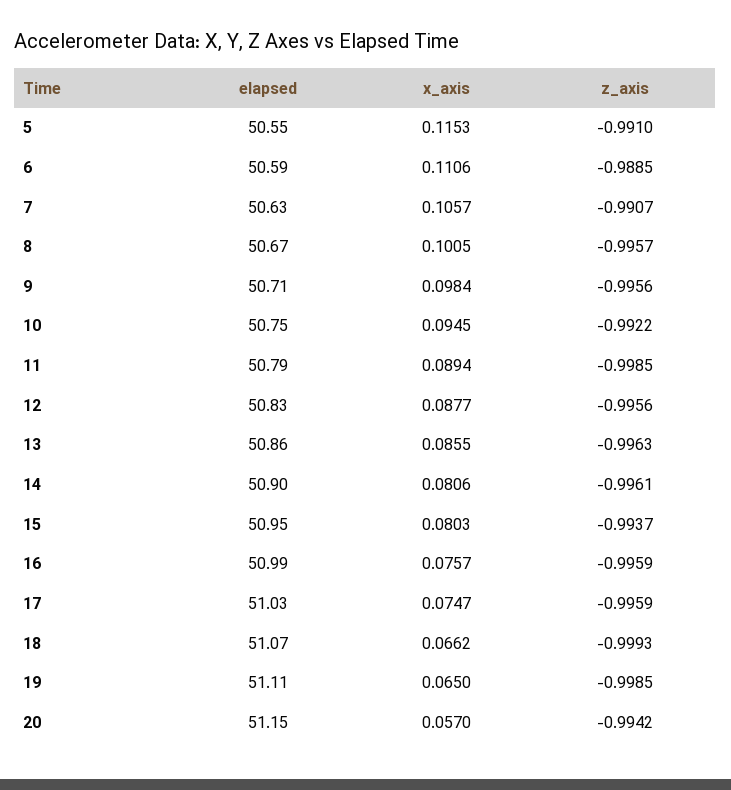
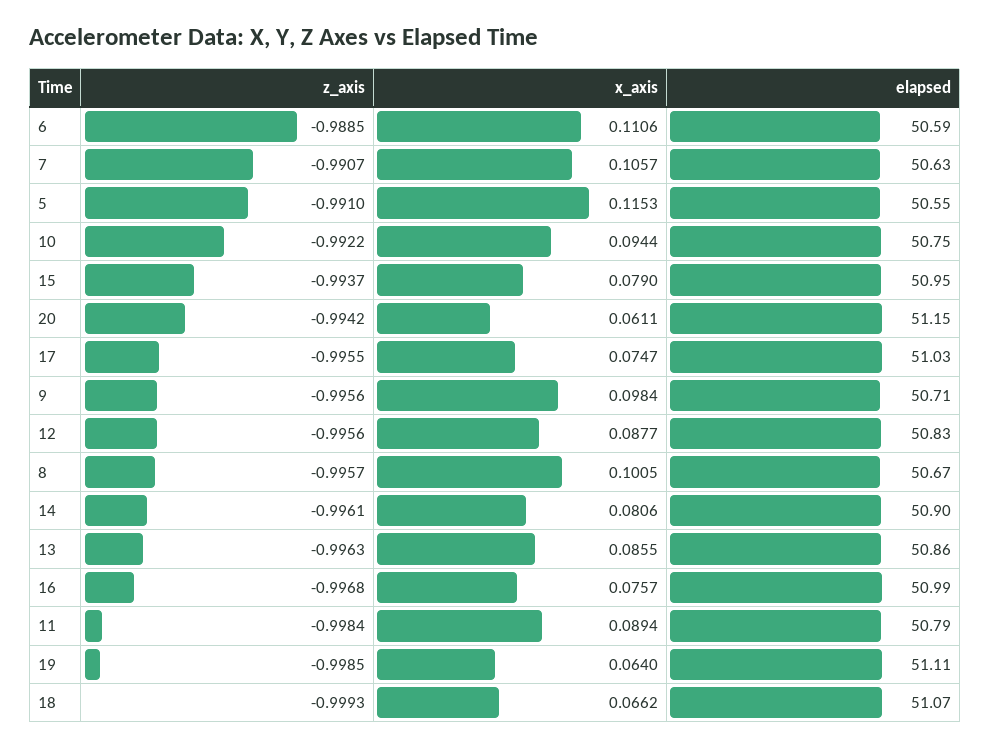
  {
    "elapsed": {
      "5": 50.55,
      "6": 50.59,
      "7": 50.63,
      "8": 50.67,
      "9": 50.71,
      "10": 50.75,
      "11": 50.79,
      "12": 50.83,
      "13": 50.86,
      "14": 50.9,
      "15": 50.95,
      "16": 50.99,
      "17": 51.03,
      "18": 51.07,
      "19": 51.11,
      "20": 51.15
    },
    "x_axis": {
      "5": 0.1153,
      "6": 0.1106,
      "7": 0.1057,
      "8": 0.1005,
      "9": 0.0984,
-     "10": 0.0945,
+     "10": 0.0944,
      "11": 0.0894,
      "12": 0.0877,
      "13": 0.0855,
      "14": 0.0806,
-     "15": 0.0803,
+     "15": 0.079,
      "16": 0.0757,
      "17": 0.0747,
      "18": 0.0662,
-     "19": 0.065,
+     "19": 0.064,
-     "20": 0.057
+     "20": 0.0611
    },
    "z_axis": {
      "5": -0.991,
      "6": -0.9885,
      "7": -0.9907,
      "8": -0.9957,
      "9": -0.9956,
      "10": -0.9922,
-     "11": -0.9985,
+     "11": -0.9984,
      "12": -0.9956,
      "13": -0.9963,
      "14": -0.9961,
      "15": -0.9937,
-     "16": -0.9959,
+     "16": -0.9968,
-     "17": -0.9959,
+     "17": -0.9955,
      "18": -0.9993,
      "19": -0.9985,
      "20": -0.9942
    }
  }

